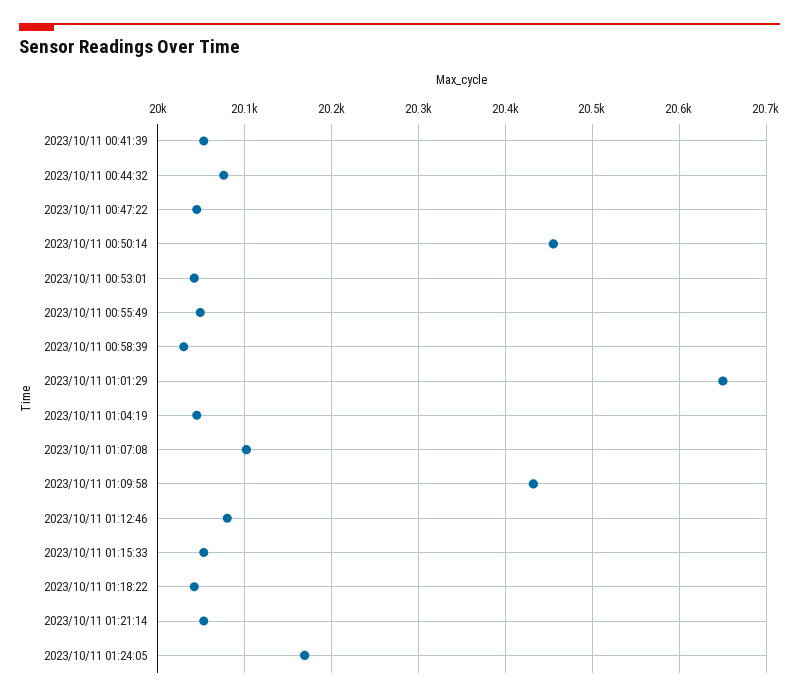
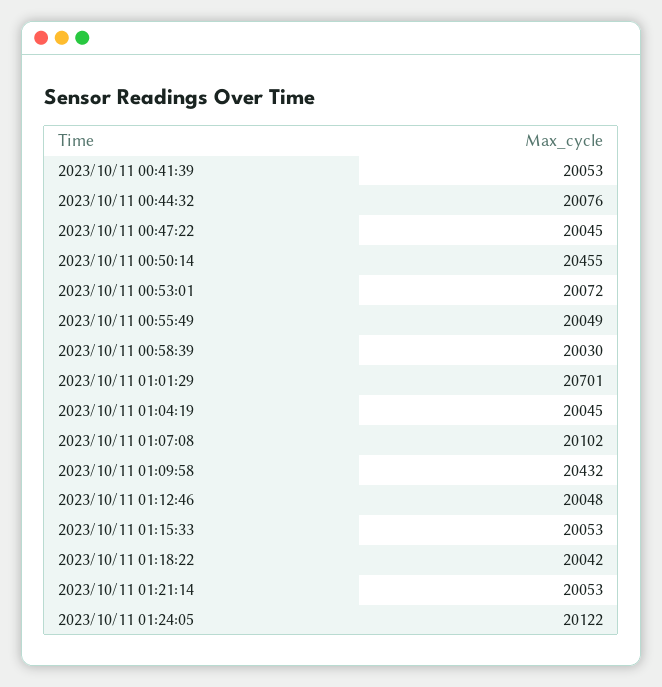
  {
    "2023/10/11 00:41:39": 20053,
    "2023/10/11 00:44:32": 20076,
    "2023/10/11 00:47:22": 20045,
    "2023/10/11 00:50:14": 20455,
-   "2023/10/11 00:53:01": 20040,
+   "2023/10/11 00:53:01": 20072,
    "2023/10/11 00:55:49": 20049,
    "2023/10/11 00:58:39": 20030,
-   "2023/10/11 01:01:29": 20650,
+   "2023/10/11 01:01:29": 20701,
    "2023/10/11 01:04:19": 20045,
    "2023/10/11 01:07:08": 20102,
    "2023/10/11 01:09:58": 20432,
-   "2023/10/11 01:12:46": 20080,
+   "2023/10/11 01:12:46": 20048,
    "2023/10/11 01:15:33": 20053,
    "2023/10/11 01:18:22": 20042,
    "2023/10/11 01:21:14": 20053,
-   "2023/10/11 01:24:05": 20170
+   "2023/10/11 01:24:05": 20122
  }

